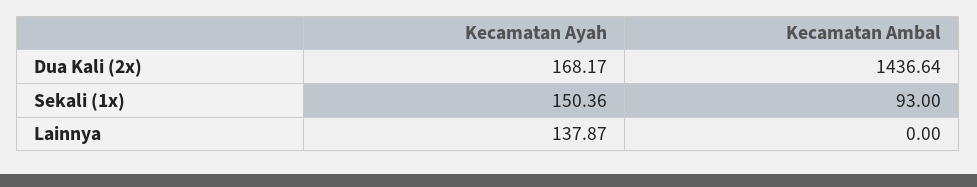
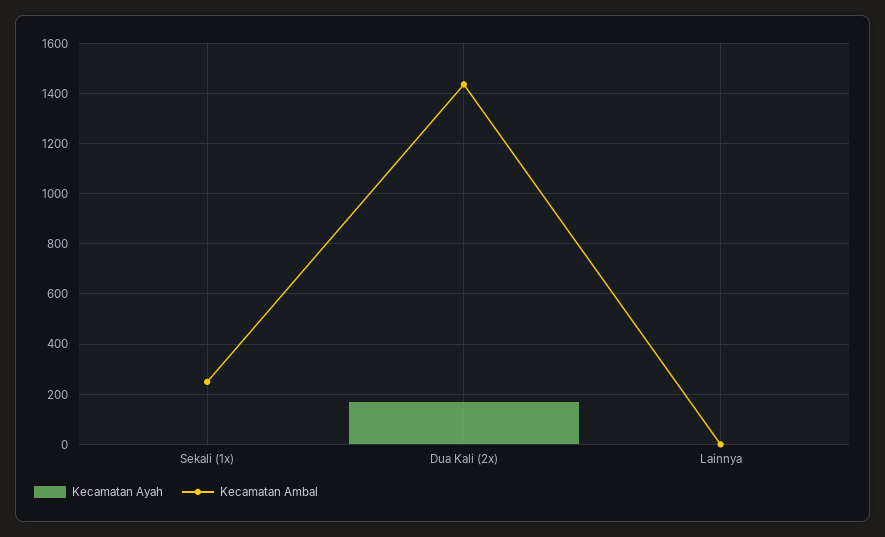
  {
    "Kecamatan Ayah": {
      "Dua Kali (2x)": 168.17,
-     "Sekali (1x)": 150.36,
+     "Sekali (1x)": 0,
-     "Lainnya": 137.87
+     "Lainnya": 0
    },
    "Kecamatan Ambal": {
      "Dua Kali (2x)": 1436.64,
-     "Sekali (1x)": 93,
+     "Sekali (1x)": 250,
      "Lainnya": 0
    }
  }

